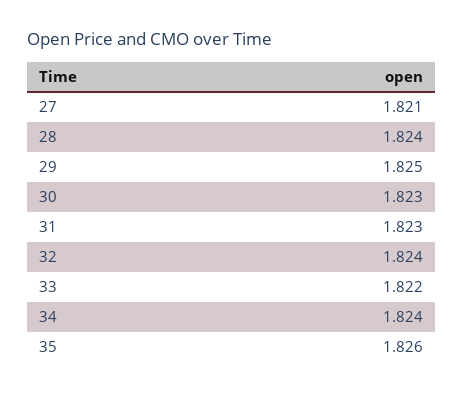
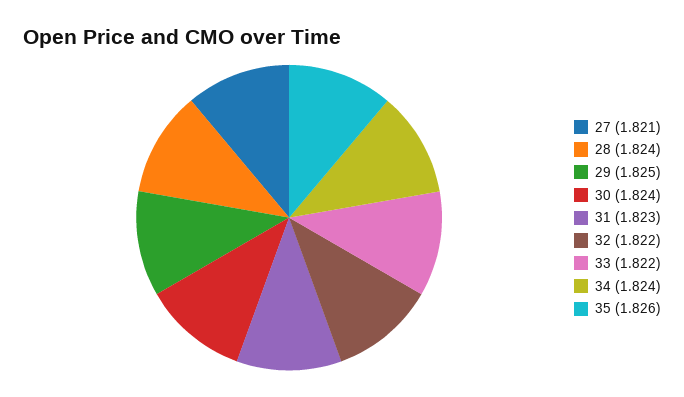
  {
    "27": 1.821,
    "28": 1.824,
    "29": 1.825,
-   "30": 1.823,
+   "30": 1.824,
    "31": 1.823,
-   "32": 1.824,
+   "32": 1.822,
    "33": 1.822,
    "34": 1.824,
    "35": 1.826
  }

